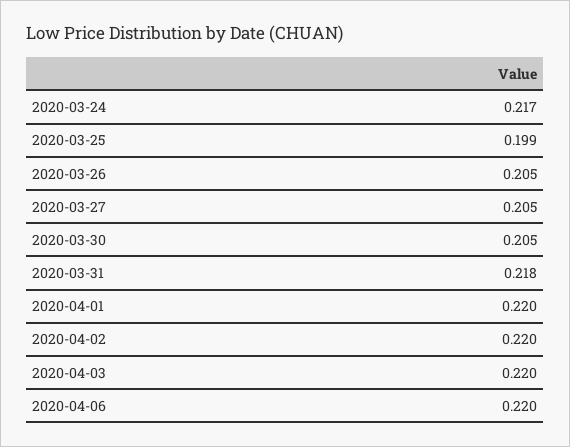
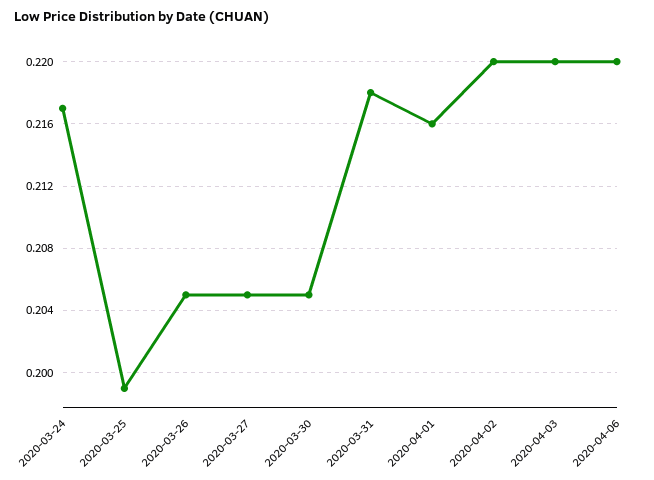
  {
    "2020-03-24": 0.217,
    "2020-03-25": 0.199,
    "2020-03-26": 0.205,
    "2020-03-27": 0.205,
    "2020-03-30": 0.205,
    "2020-03-31": 0.218,
-   "2020-04-01": 0.22,
+   "2020-04-01": 0.216,
    "2020-04-02": 0.22,
    "2020-04-03": 0.22,
    "2020-04-06": 0.22
  }

